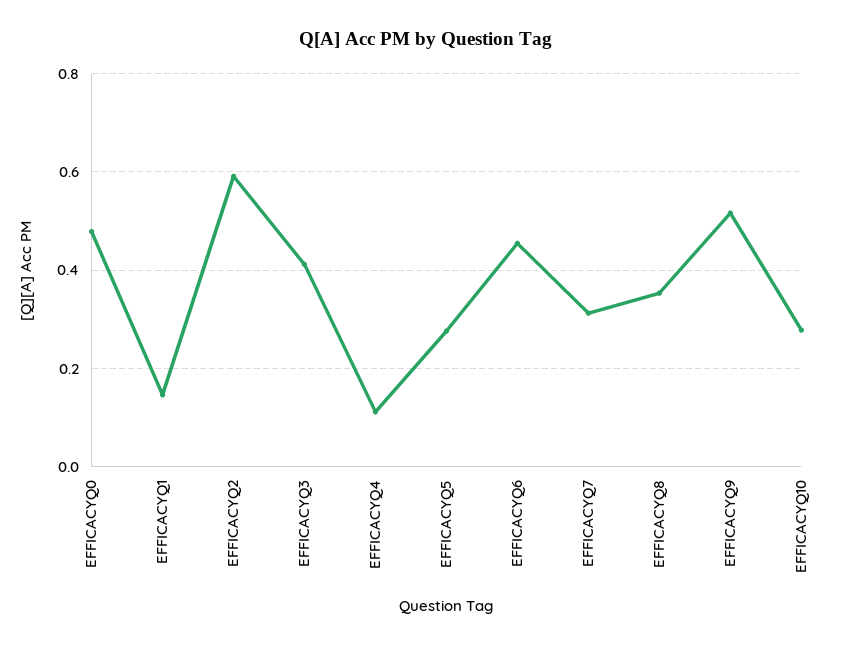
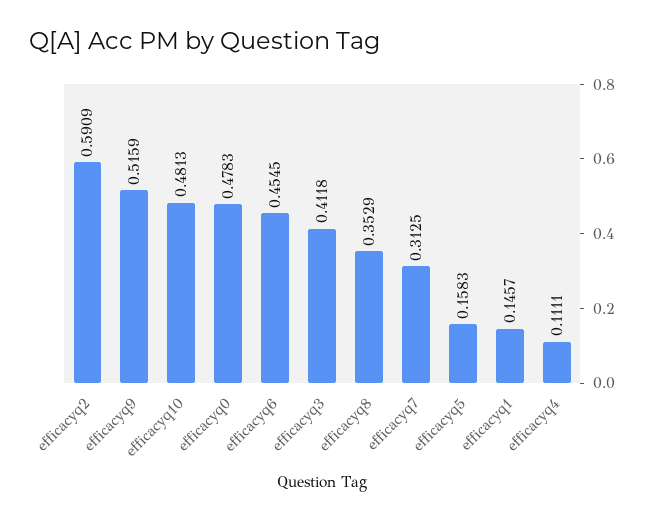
  {
    "EFFICACYQ0": 0.4783,
    "EFFICACYQ1": 0.1457,
    "EFFICACYQ2": 0.5909,
    "EFFICACYQ3": 0.4118,
    "EFFICACYQ4": 0.1111,
-   "EFFICACYQ5": 0.28,
+   "EFFICACYQ5": 0.1583,
    "EFFICACYQ6": 0.4545,
    "EFFICACYQ7": 0.3125,
    "EFFICACYQ8": 0.3529,
    "EFFICACYQ9": 0.5159,
-   "EFFICACYQ10": 0.28
+   "EFFICACYQ10": 0.4813
  }

